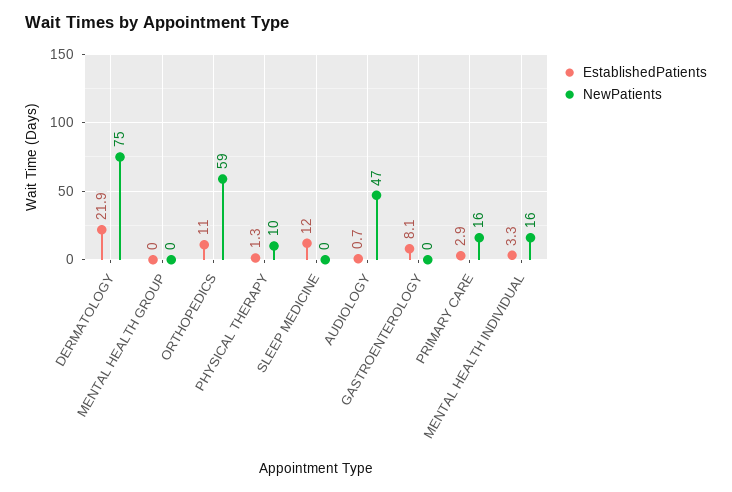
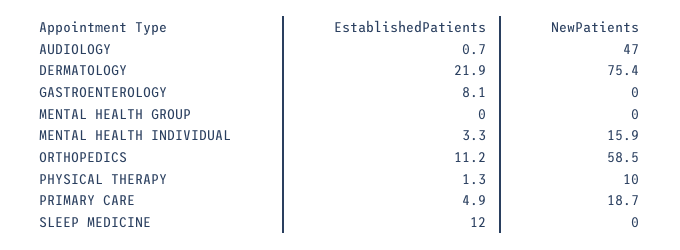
  {
    "EstablishedPatients": {
      "DERMATOLOGY": 21.9,
      "MENTAL HEALTH GROUP": 0,
-     "ORTHOPEDICS": 11,
+     "ORTHOPEDICS": 11.2,
      "PHYSICAL THERAPY": 1.3,
      "SLEEP MEDICINE": 12,
      "AUDIOLOGY": 0.7,
      "GASTROENTEROLOGY": 8.1,
-     "PRIMARY CARE": 2.9,
+     "PRIMARY CARE": 4.9,
      "MENTAL HEALTH INDIVIDUAL": 3.3
    },
    "NewPatients": {
      "DERMATOLOGY": 75.4,
      "MENTAL HEALTH GROUP": 0,
      "ORTHOPEDICS": 58.5,
      "PHYSICAL THERAPY": 10,
      "SLEEP MEDICINE": 0,
      "AUDIOLOGY": 47,
      "GASTROENTEROLOGY": 0,
-     "PRIMARY CARE": 16,
+     "PRIMARY CARE": 18.7,
      "MENTAL HEALTH INDIVIDUAL": 15.9
    }
  }

